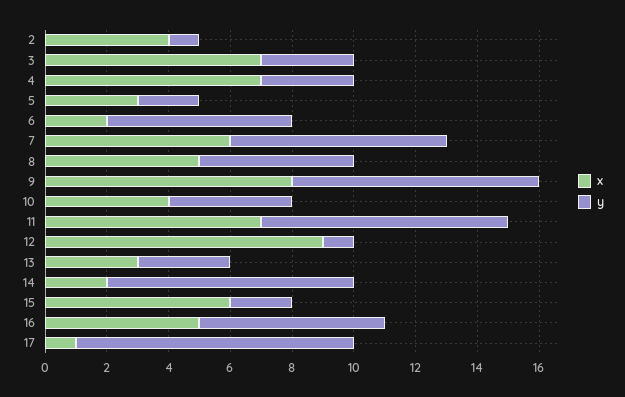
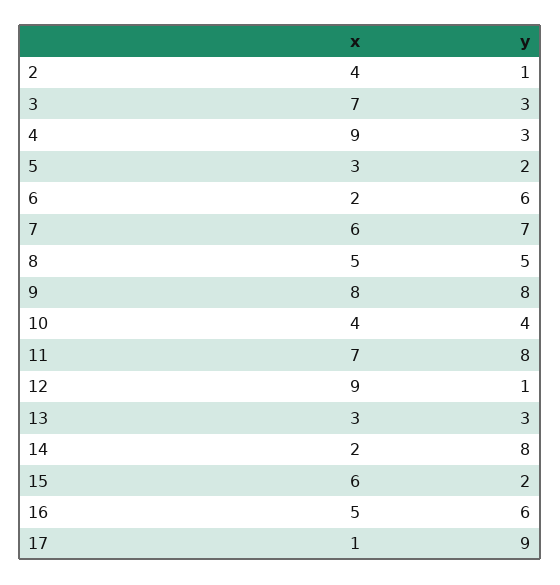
  {
    "x": {
      "2": 4,
      "3": 7,
-     "4": 7,
+     "4": 9,
      "5": 3,
      "6": 2,
      "7": 6,
      "8": 5,
      "9": 8,
      "10": 4,
      "11": 7,
      "12": 9,
      "13": 3,
      "14": 2,
      "15": 6,
      "16": 5,
      "17": 1
    },
    "y": {
      "2": 1,
      "3": 3,
      "4": 3,
      "5": 2,
      "6": 6,
      "7": 7,
      "8": 5,
      "9": 8,
      "10": 4,
      "11": 8,
      "12": 1,
      "13": 3,
      "14": 8,
      "15": 2,
      "16": 6,
      "17": 9
    }
  }

